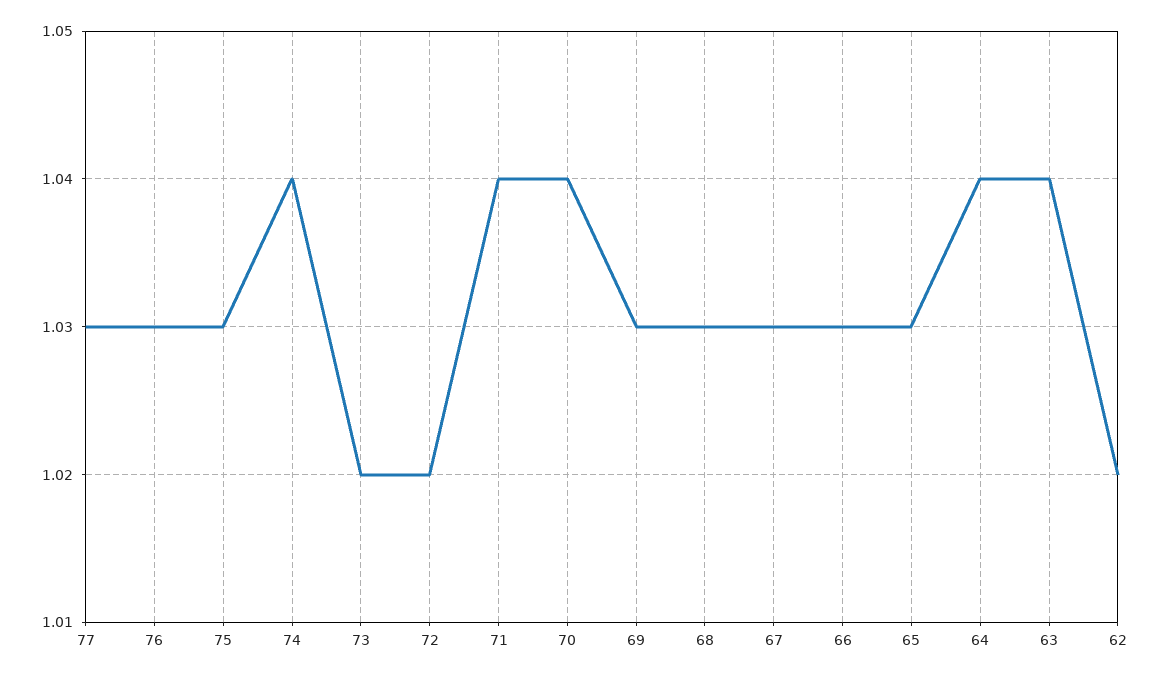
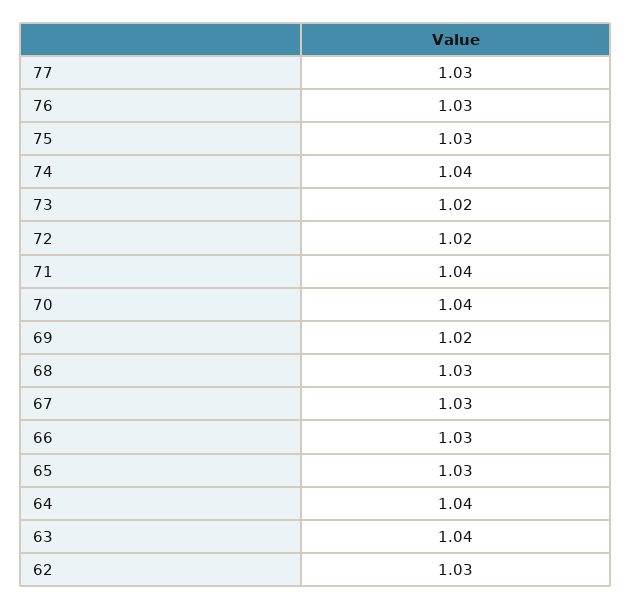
  {
    "77": 1.03,
    "76": 1.03,
    "75": 1.03,
    "74": 1.04,
    "73": 1.02,
    "72": 1.02,
    "71": 1.04,
    "70": 1.04,
-   "69": 1.03,
+   "69": 1.02,
    "68": 1.03,
    "67": 1.03,
    "66": 1.03,
    "65": 1.03,
    "64": 1.04,
    "63": 1.04,
-   "62": 1.02
+   "62": 1.03
  }

